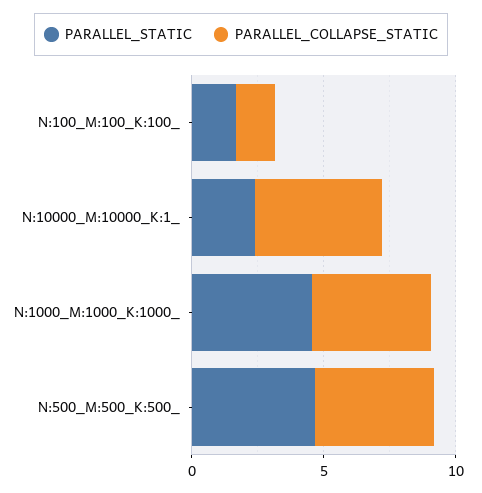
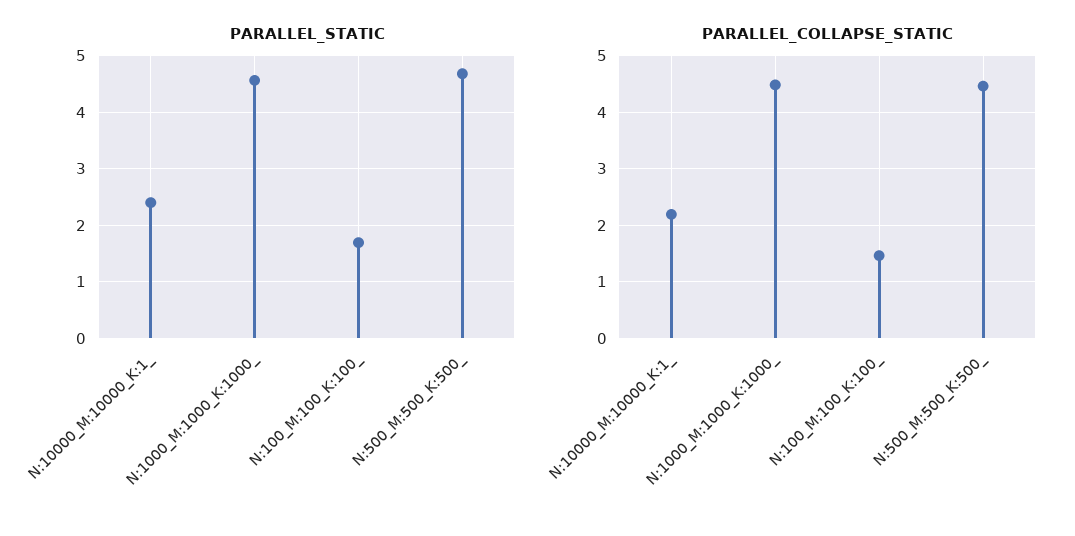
  {
    "PARALLEL_STATIC": {
      "N:100_M:100_K:100_": 1.6,
      "N:10000_M:10000_K:1_": 2.4,
      "N:1000_M:1000_K:1000_": 4.6,
      "N:500_M:500_K:500_": 4.6
    },
    "PARALLEL_COLLAPSE_STATIC": {
      "N:100_M:100_K:100_": 1.4,
-     "N:10000_M:10000_K:1_": 5,
+     "N:10000_M:10000_K:1_": 2.2,
      "N:1000_M:1000_K:1000_": 4.4,
      "N:500_M:500_K:500_": 4.4
    }
  }

